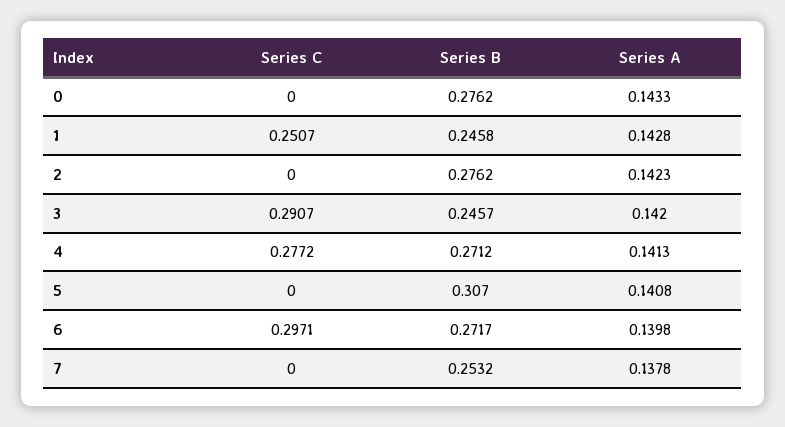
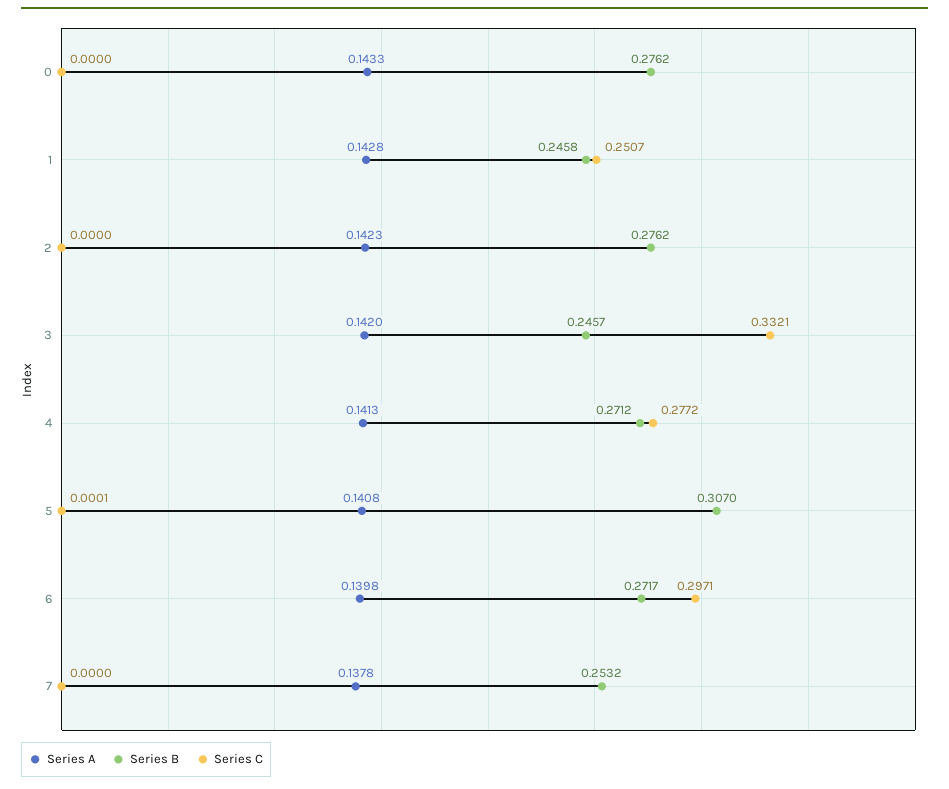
  {
    "Series C": {
      "0": 0,
      "1": 0.2507,
      "2": 0,
-     "3": 0.2907,
+     "3": 0.3321,
      "4": 0.2772,
-     "5": 0,
+     "5": 0.0001,
      "6": 0.2971,
      "7": 0
    },
    "Series B": {
      "0": 0.2762,
      "1": 0.2458,
      "2": 0.2762,
      "3": 0.2457,
      "4": 0.2712,
      "5": 0.307,
      "6": 0.2717,
      "7": 0.2532
    },
    "Series A": {
      "0": 0.1433,
      "1": 0.1428,
      "2": 0.1423,
      "3": 0.142,
      "4": 0.1413,
      "5": 0.1408,
      "6": 0.1398,
      "7": 0.1378
    }
  }

